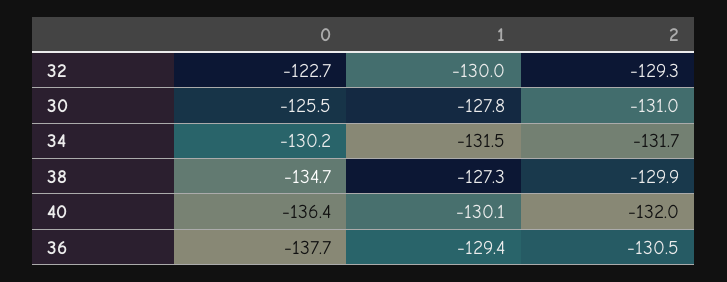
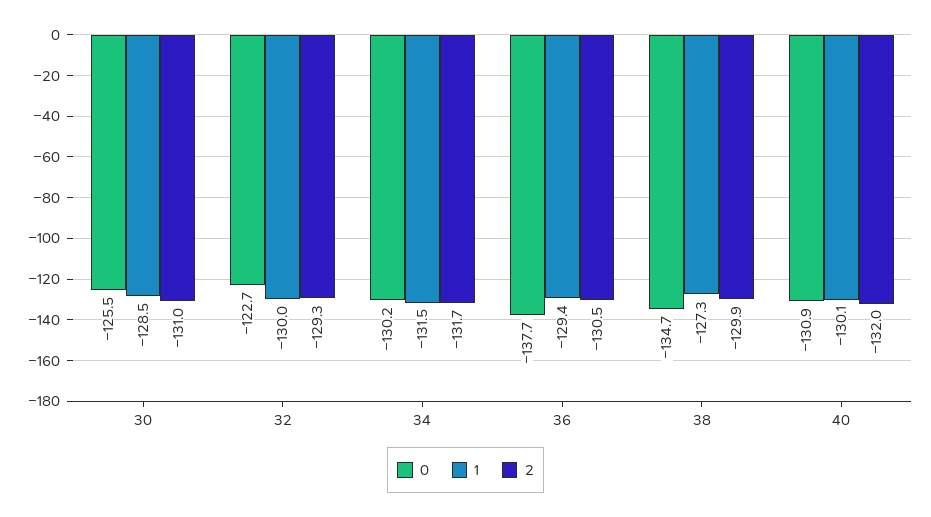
  {
    "0": {
      "32": -122.7,
      "30": -125.5,
      "34": -130.2,
      "38": -134.7,
-     "40": -136.4,
+     "40": -130.9,
      "36": -137.7
    },
    "1": {
      "32": -130,
-     "30": -127.8,
+     "30": -128.5,
      "34": -131.5,
      "38": -127.3,
      "40": -130.1,
      "36": -129.4
    },
    "2": {
      "32": -129.3,
      "30": -131,
      "34": -131.7,
      "38": -129.9,
      "40": -132,
      "36": -130.5
    }
  }

